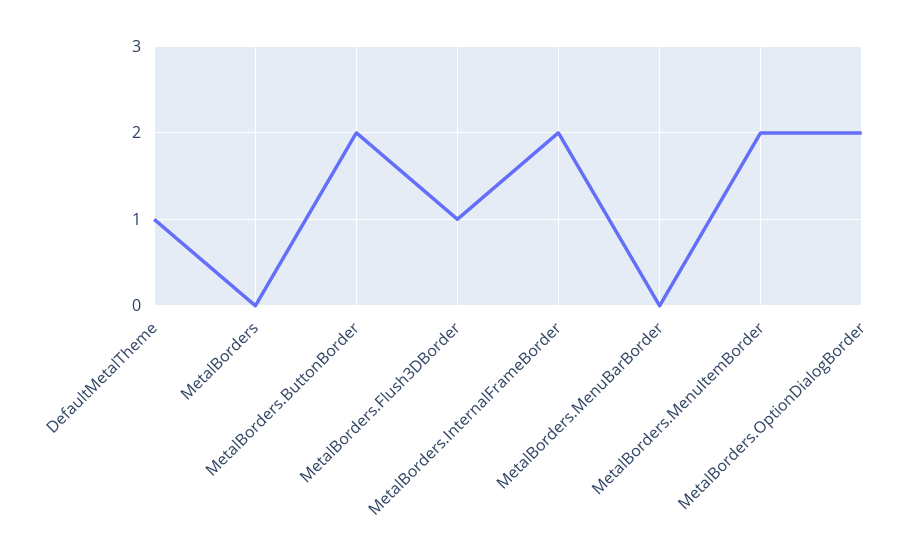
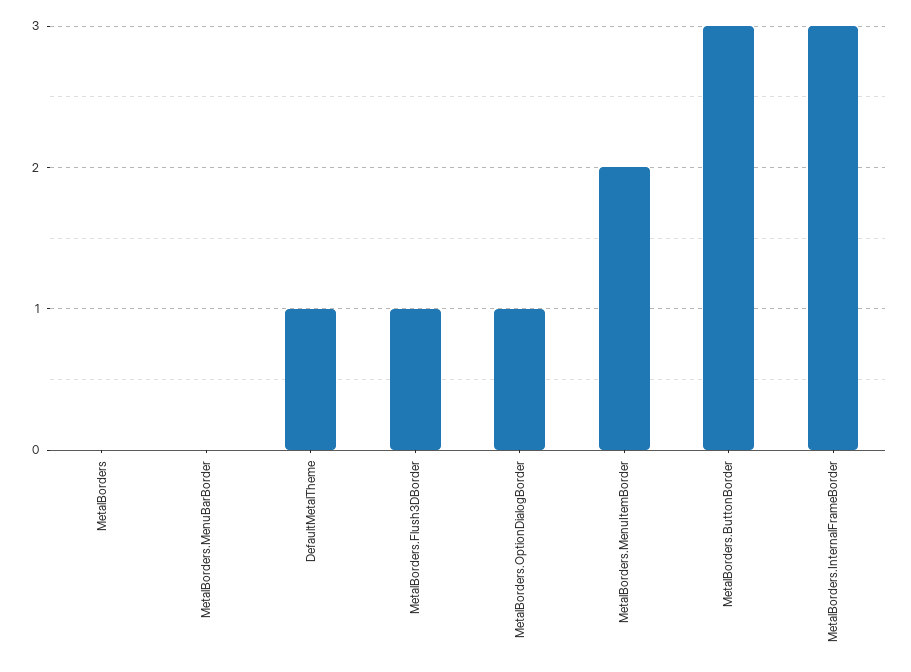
  {
    "DefaultMetalTheme": 1,
    "MetalBorders": 0,
-   "MetalBorders.ButtonBorder": 2,
+   "MetalBorders.ButtonBorder": 3,
    "MetalBorders.Flush3DBorder": 1,
-   "MetalBorders.InternalFrameBorder": 2,
+   "MetalBorders.InternalFrameBorder": 3,
    "MetalBorders.MenuBarBorder": 0,
    "MetalBorders.MenuItemBorder": 2,
-   "MetalBorders.OptionDialogBorder": 2
+   "MetalBorders.OptionDialogBorder": 1
  }

